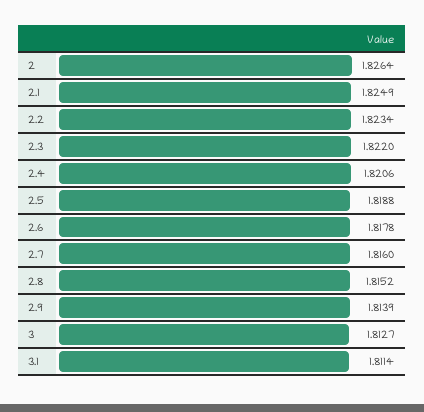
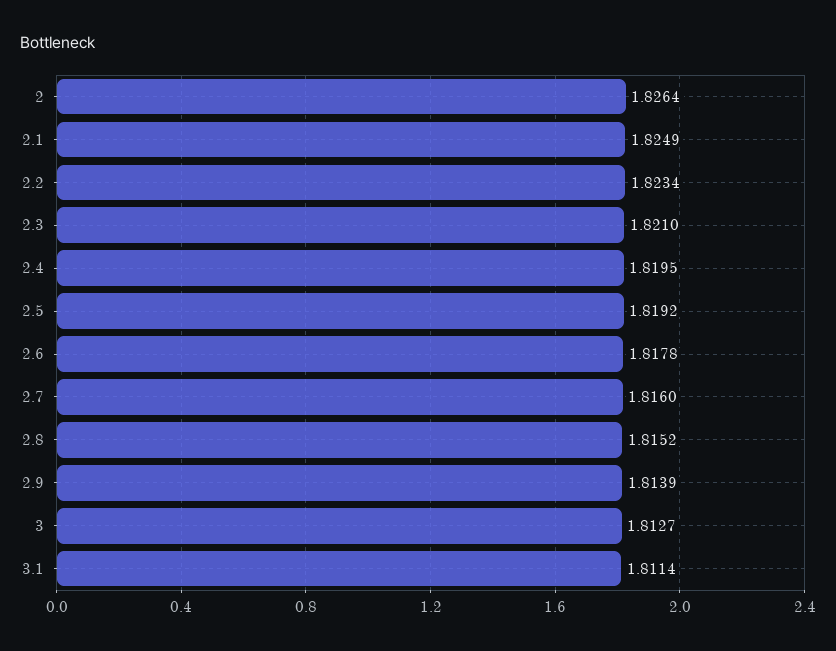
  {
    "2": 1.8264,
    "2.1": 1.8249,
    "2.2": 1.8234,
-   "2.3": 1.822,
+   "2.3": 1.821,
-   "2.4": 1.8206,
+   "2.4": 1.8195,
-   "2.5": 1.8188,
+   "2.5": 1.8192,
    "2.6": 1.8178,
    "2.7": 1.816,
    "2.8": 1.8152,
    "2.9": 1.8139,
    "3": 1.8127,
    "3.1": 1.8114
  }

